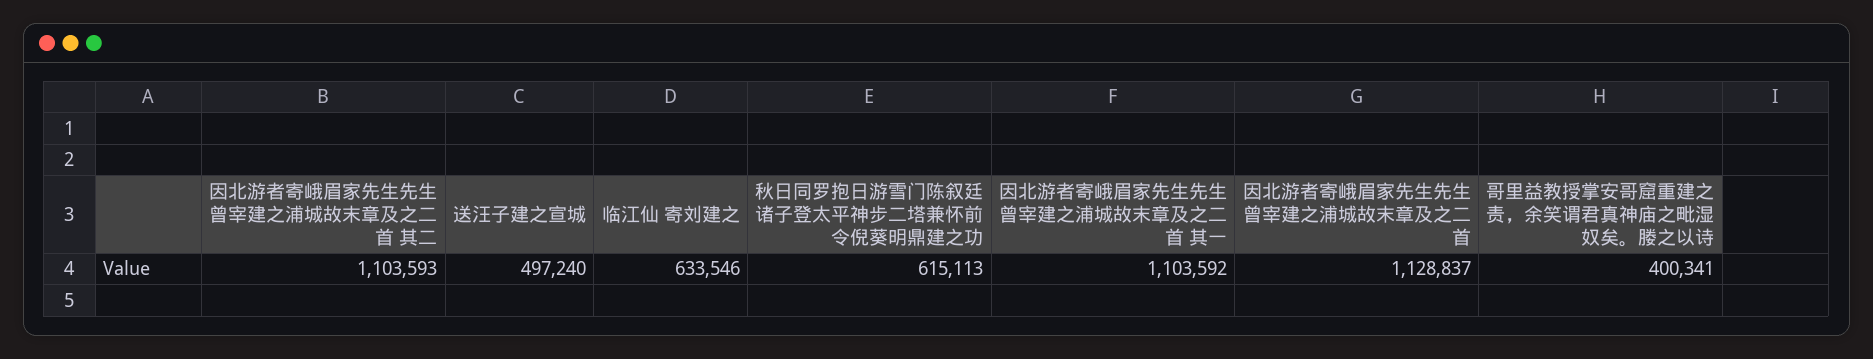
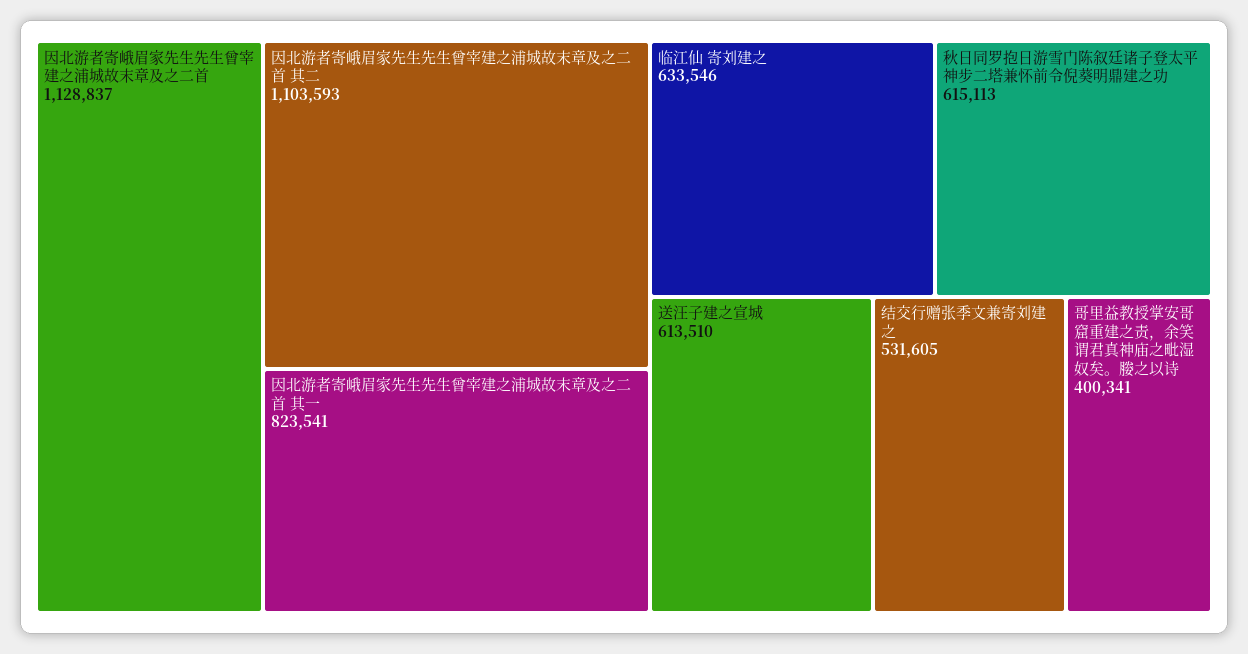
  {
    "因北游者寄峨眉家先生先生曾宰建之浦城故末章及之二首 其二": 1103593,
-   "送汪子建之宣城": 497240,
+   "送汪子建之宣城": 613510,
    "临江仙 寄刘建之": 633546,
    "秋日同罗抱日游雪门陈叙廷诸子登太平神步二塔兼怀前令倪葵明鼎建之功": 615113,
-   "因北游者寄峨眉家先生先生曾宰建之浦城故末章及之二首 其一": 1103592,
+   "因北游者寄峨眉家先生先生曾宰建之浦城故末章及之二首 其一": 823541,
    "因北游者寄峨眉家先生先生曾宰建之浦城故末章及之二首": 1128837,
-   "哥里益教授掌安哥窟重建之责，余笑谓君真神庙之毗湿奴矣。媵之以诗": 400341
+   "哥里益教授掌安哥窟重建之责，余笑谓君真神庙之毗湿奴矣。媵之以诗": 400341,
+   "结交行赠张季文兼寄刘建之": 531605
  }

